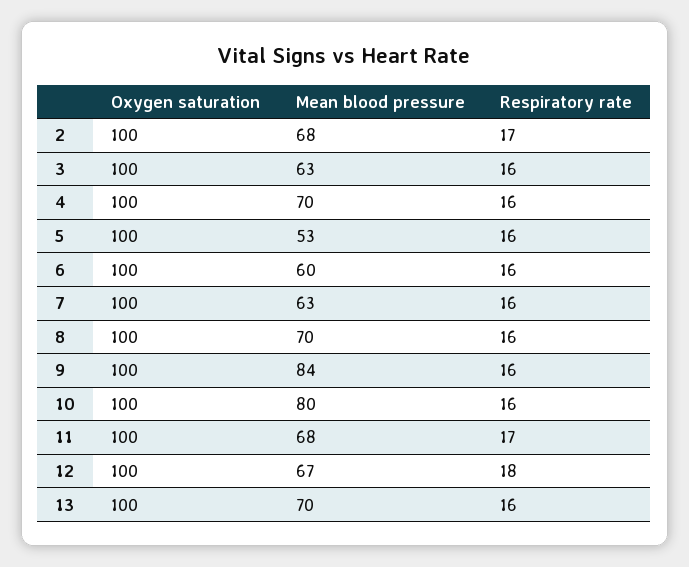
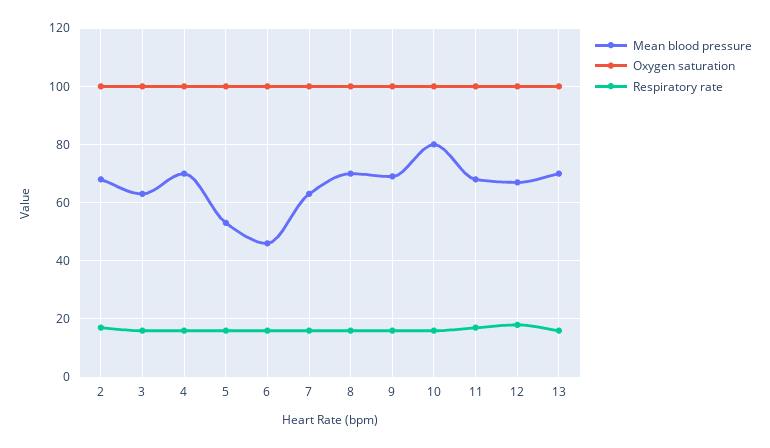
  {
    "Oxygen saturation": {
      "2": 100,
      "3": 100,
      "4": 100,
      "5": 100,
      "6": 100,
      "7": 100,
      "8": 100,
      "9": 100,
      "10": 100,
      "11": 100,
      "12": 100,
      "13": 100
    },
    "Mean blood pressure": {
      "2": 68,
      "3": 63,
      "4": 70,
      "5": 53,
-     "6": 60,
+     "6": 45,
      "7": 63,
      "8": 70,
-     "9": 84,
+     "9": 70,
      "10": 80,
      "11": 68,
      "12": 67,
      "13": 70
    },
    "Respiratory rate": {
      "2": 17,
      "3": 16,
      "4": 16,
      "5": 16,
      "6": 16,
      "7": 16,
      "8": 16,
      "9": 16,
      "10": 16,
      "11": 17,
      "12": 18,
      "13": 16
    }
  }

